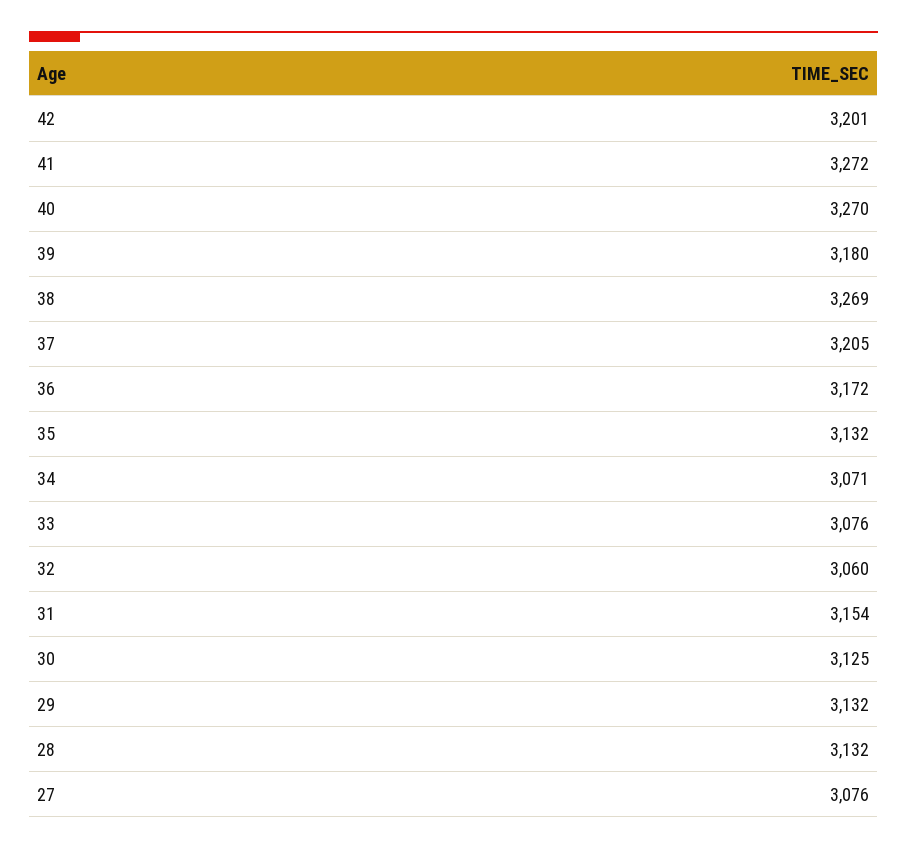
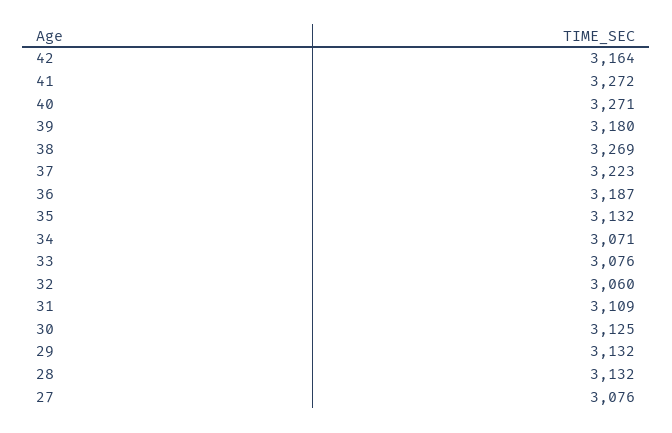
  {
-   "42": 3201,
+   "42": 3164,
    "41": 3272,
-   "40": 3270,
+   "40": 3271,
    "39": 3180,
    "38": 3269,
-   "37": 3205,
+   "37": 3223,
-   "36": 3172,
+   "36": 3187,
    "35": 3132,
    "34": 3071,
    "33": 3076,
    "32": 3060,
-   "31": 3154,
+   "31": 3109,
    "30": 3125,
    "29": 3132,
    "28": 3132,
    "27": 3076
  }

